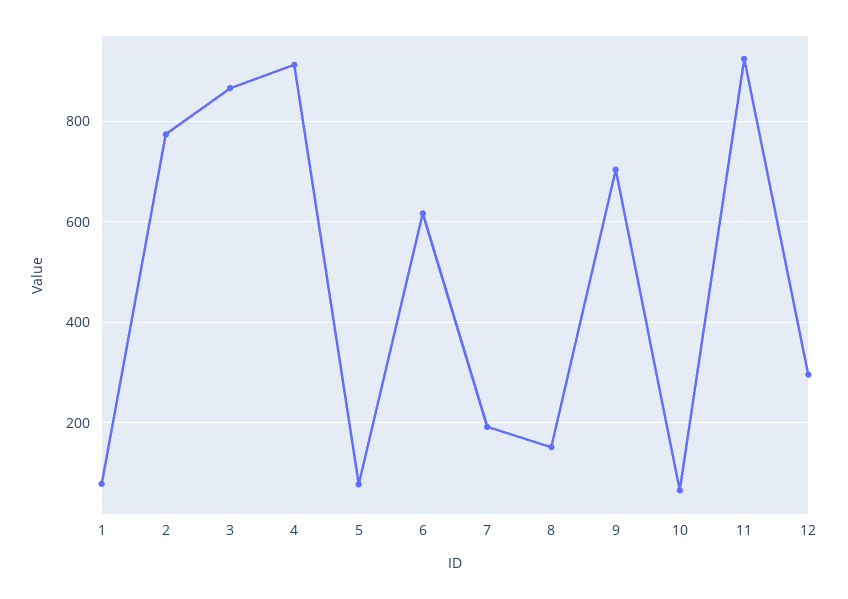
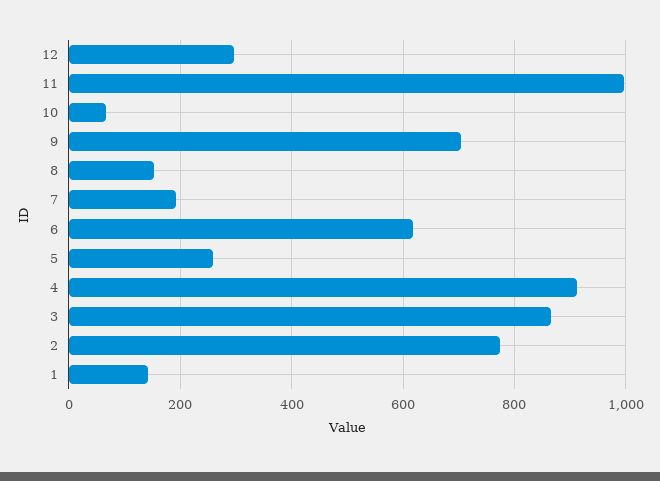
  {
-   "1": 80,
+   "1": 140,
    "2": 780,
    "3": 860,
    "4": 920,
-   "5": 80,
+   "5": 260,
    "6": 620,
    "7": 200,
    "8": 160,
    "9": 700,
    "10": 60,
-   "11": 920,
+   "11": 1000,
    "12": 300
  }

